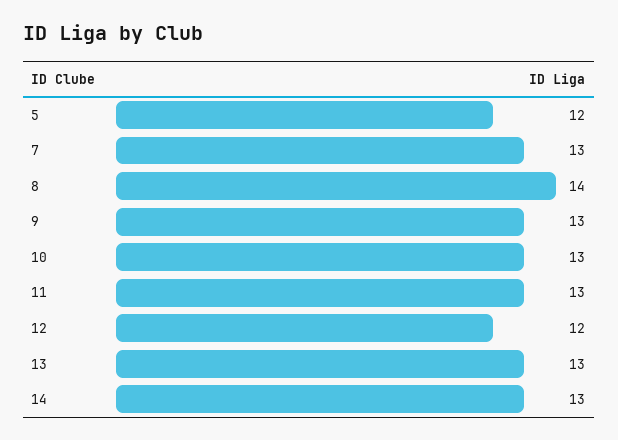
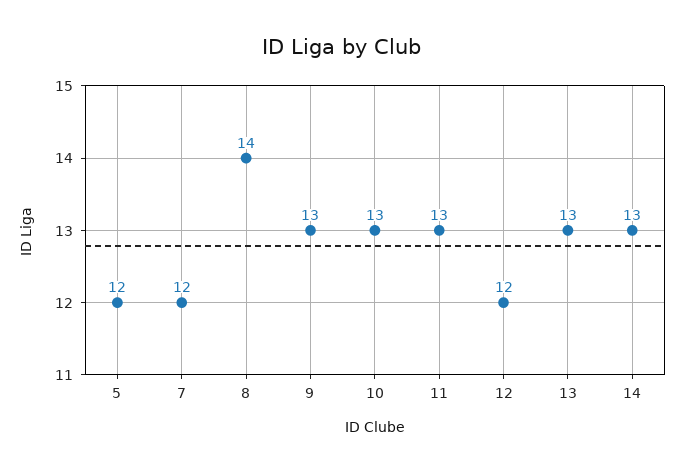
  {
    "5": 12,
-   "7": 13,
+   "7": 12,
    "8": 14,
    "9": 13,
    "10": 13,
    "11": 13,
    "12": 12,
    "13": 13,
    "14": 13
  }

